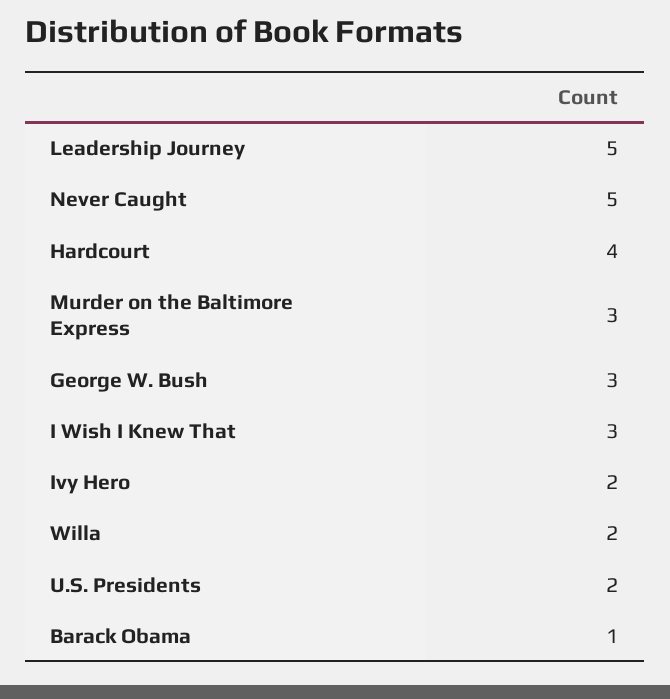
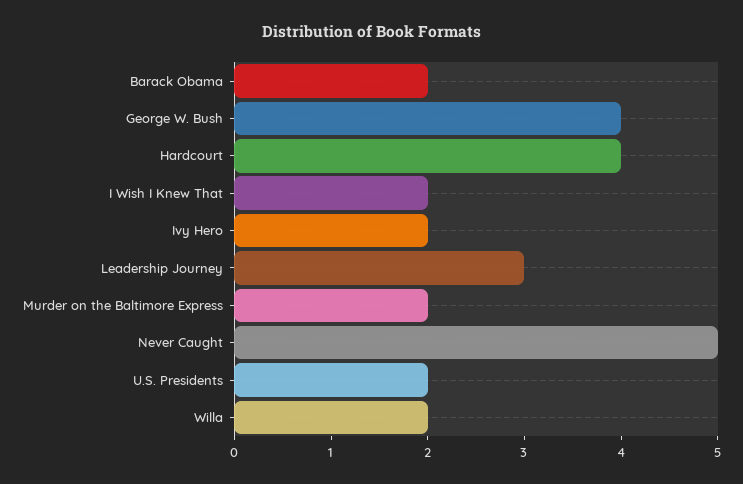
  {
-   "Leadership Journey": 5,
+   "Leadership Journey": 3,
    "Never Caught": 5,
    "Hardcourt": 4,
-   "Murder on the Baltimore Express": 3,
+   "Murder on the Baltimore Express": 2,
-   "George W. Bush": 3,
+   "George W. Bush": 4,
-   "I Wish I Knew That": 3,
+   "I Wish I Knew That": 2,
    "Ivy Hero": 2,
    "Willa": 2,
    "U.S. Presidents": 2,
-   "Barack Obama": 1
+   "Barack Obama": 2
  }

